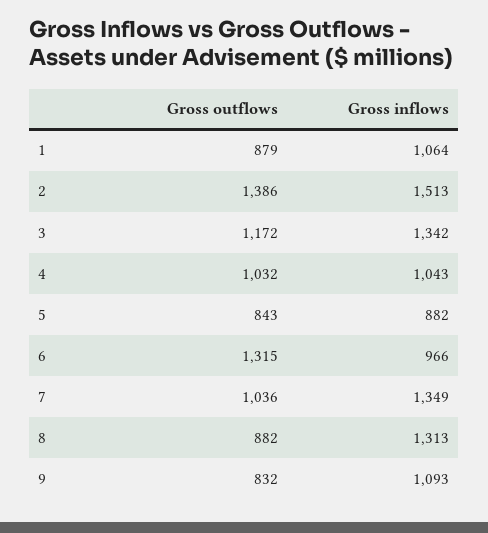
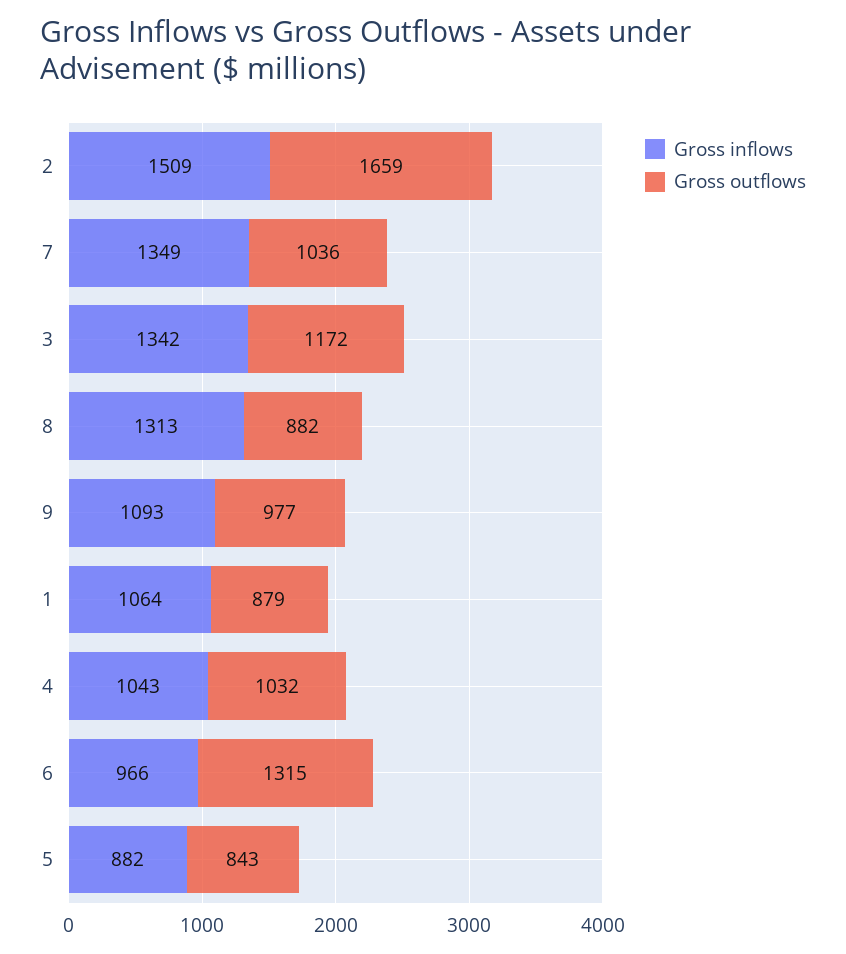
  {
    "Gross outflows": {
      "1": 879,
-     "2": 1386,
+     "2": 1659,
      "3": 1172,
      "4": 1032,
      "5": 843,
      "6": 1315,
      "7": 1036,
      "8": 882,
-     "9": 832
+     "9": 977
    },
    "Gross inflows": {
      "1": 1064,
-     "2": 1513,
+     "2": 1509,
      "3": 1342,
      "4": 1043,
      "5": 882,
      "6": 966,
      "7": 1349,
      "8": 1313,
      "9": 1093
    }
  }

